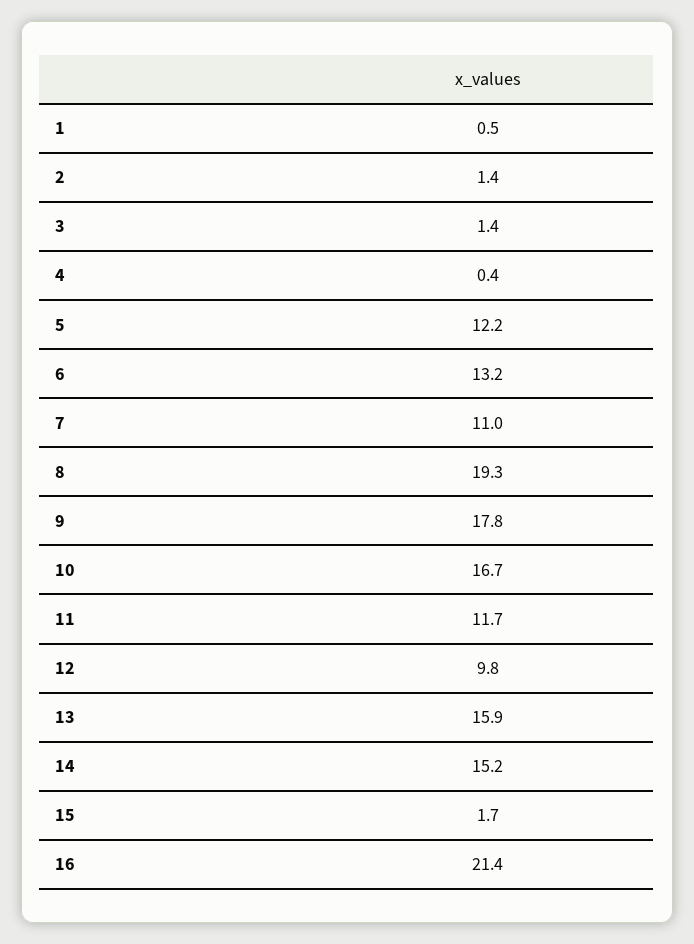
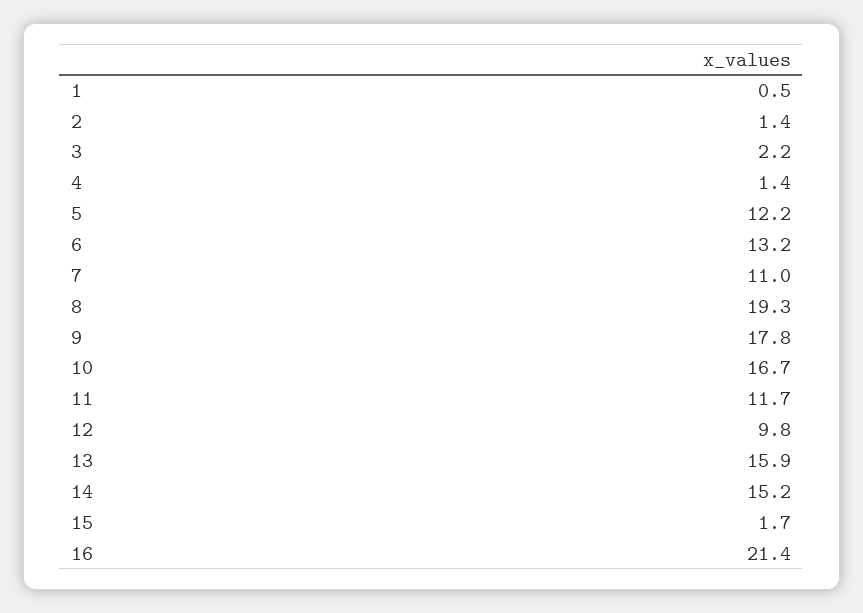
  {
    "1": 0.5,
    "2": 1.4,
-   "3": 1.4,
+   "3": 2.2,
-   "4": 0.4,
+   "4": 1.4,
    "5": 12.2,
    "6": 13.2,
    "7": 11,
    "8": 19.3,
    "9": 17.8,
    "10": 16.7,
    "11": 11.7,
    "12": 9.8,
    "13": 15.9,
    "14": 15.2,
    "15": 1.7,
    "16": 21.4
  }

